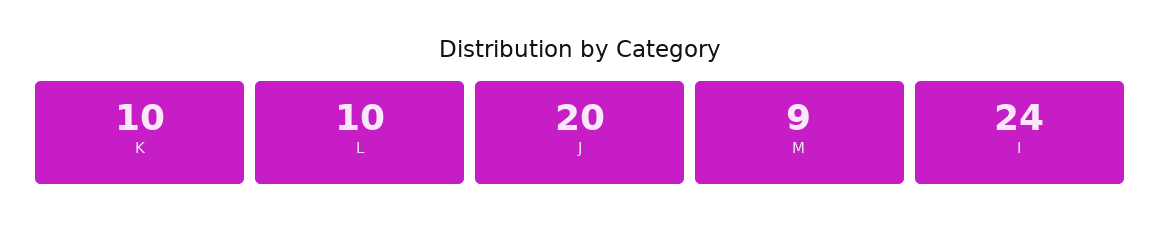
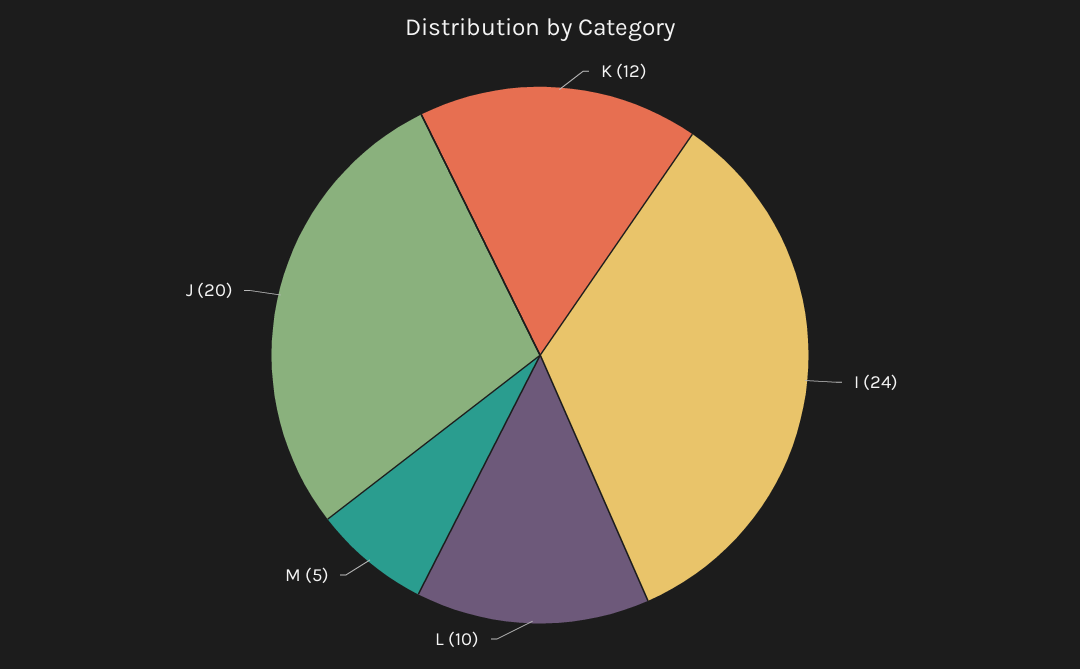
  {
-   "K": 10,
+   "K": 12,
    "L": 10,
    "J": 20,
-   "M": 9,
+   "M": 5,
    "I": 24
  }

